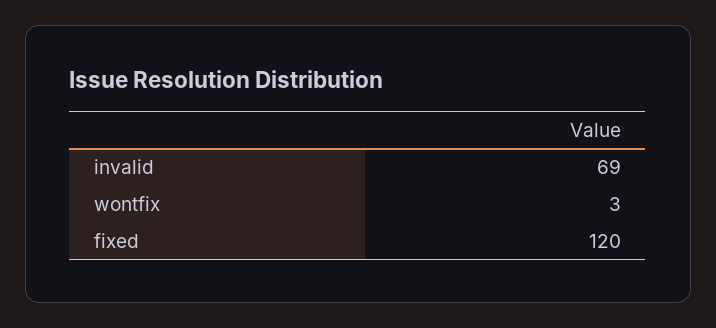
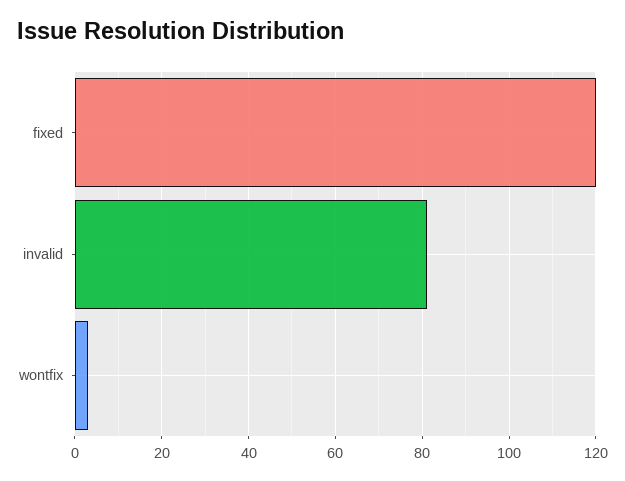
  {
-   "invalid": 69,
+   "invalid": 80,
    "wontfix": 3,
    "fixed": 120
  }

